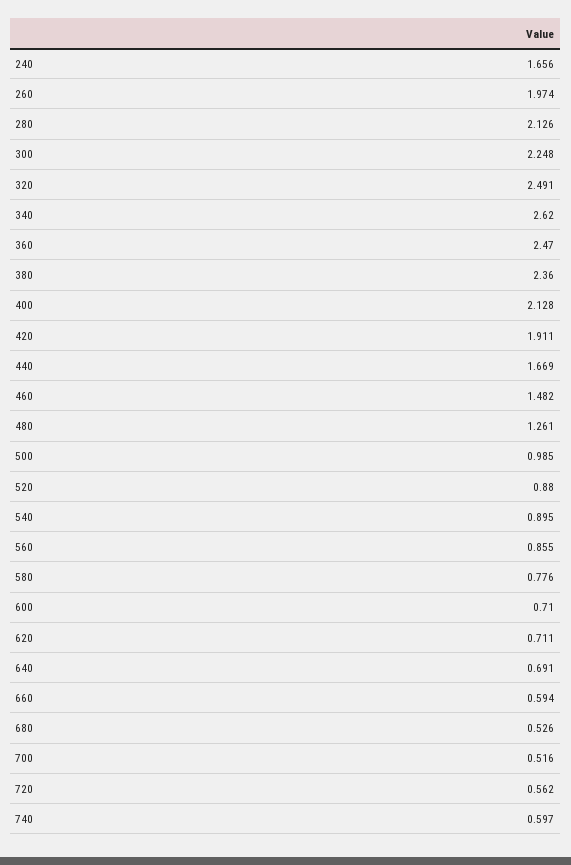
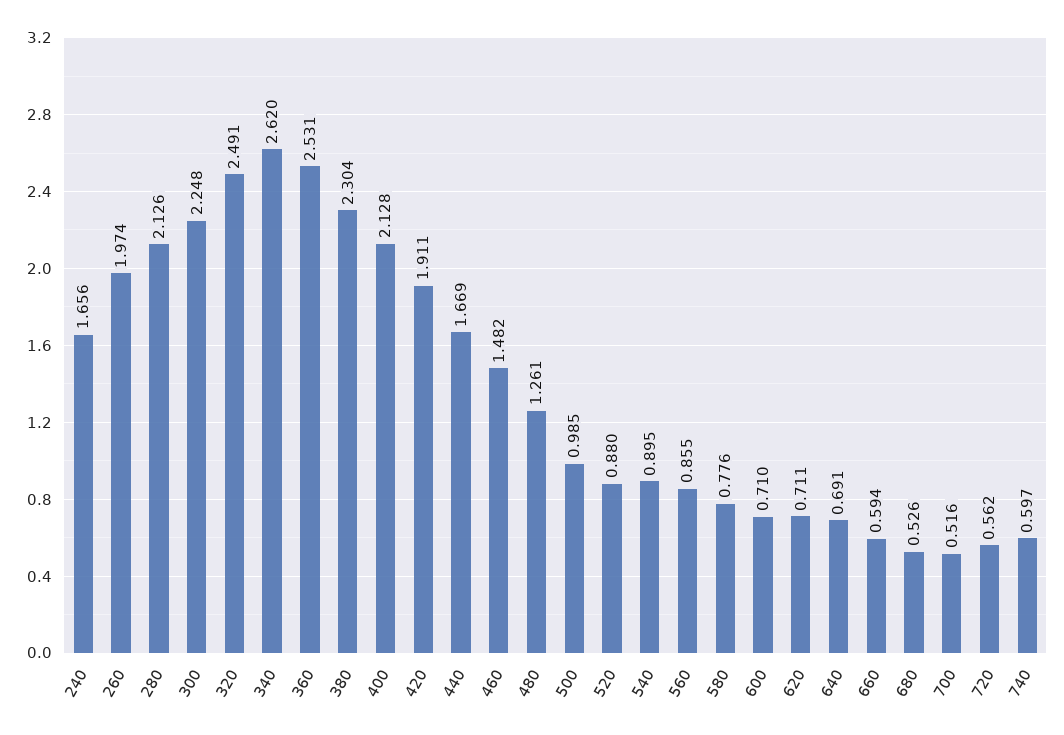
  {
    "240": 1.656,
    "260": 1.974,
    "280": 2.126,
    "300": 2.248,
    "320": 2.491,
    "340": 2.62,
-   "360": 2.47,
+   "360": 2.531,
-   "380": 2.36,
+   "380": 2.304,
    "400": 2.128,
    "420": 1.911,
    "440": 1.669,
    "460": 1.482,
    "480": 1.261,
    "500": 0.985,
    "520": 0.88,
    "540": 0.895,
    "560": 0.855,
    "580": 0.776,
    "600": 0.71,
    "620": 0.711,
    "640": 0.691,
    "660": 0.594,
    "680": 0.526,
    "700": 0.516,
    "720": 0.562,
    "740": 0.597
  }

